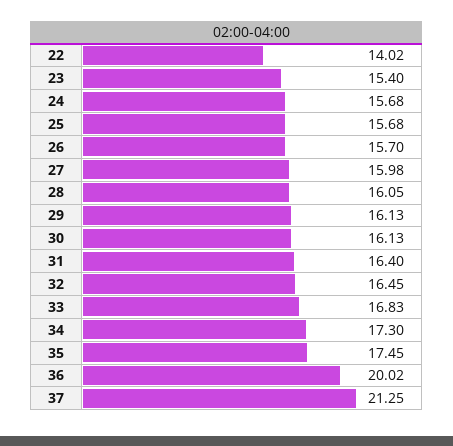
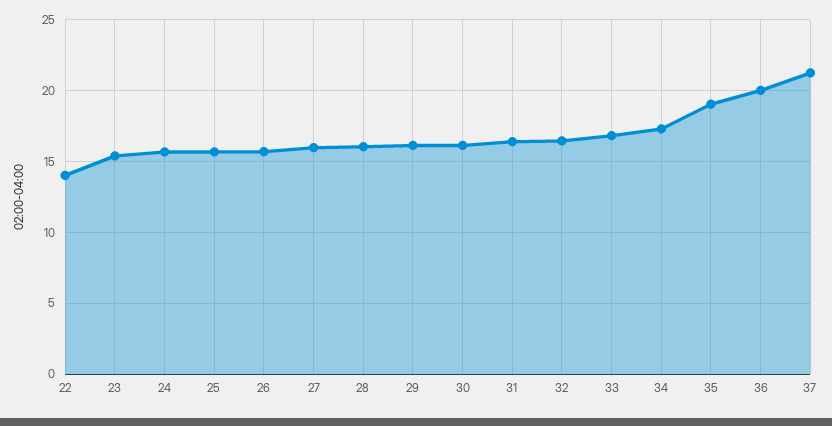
  {
    "22": 14.02,
    "23": 15.4,
    "24": 15.68,
    "25": 15.68,
    "26": 15.7,
    "27": 15.98,
    "28": 16.05,
    "29": 16.13,
    "30": 16.13,
    "31": 16.4,
    "32": 16.45,
    "33": 16.83,
    "34": 17.3,
-   "35": 17.45,
+   "35": 19,
    "36": 20.02,
    "37": 21.25
  }

